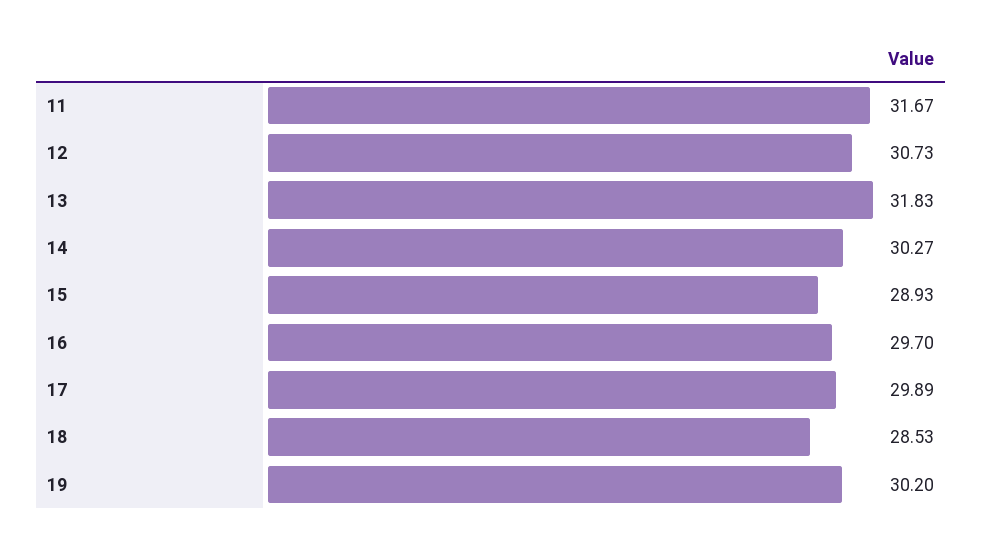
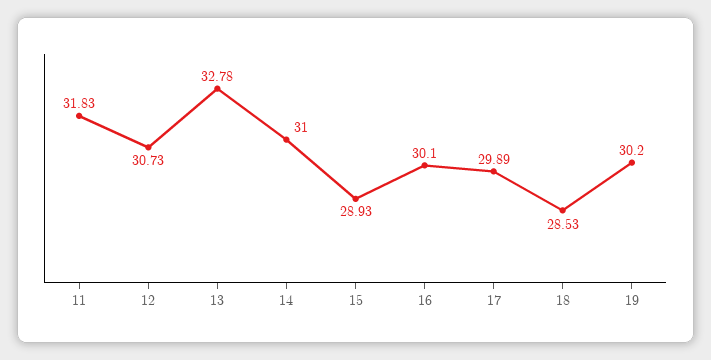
  {
-   "11": 31.67,
+   "11": 31.83,
    "12": 30.73,
-   "13": 31.83,
+   "13": 32.78,
-   "14": 30.27,
+   "14": 31,
    "15": 28.93,
-   "16": 29.7,
+   "16": 30.1,
    "17": 29.89,
    "18": 28.53,
    "19": 30.2
  }

